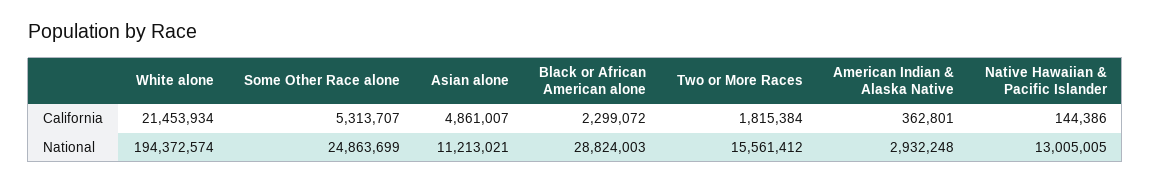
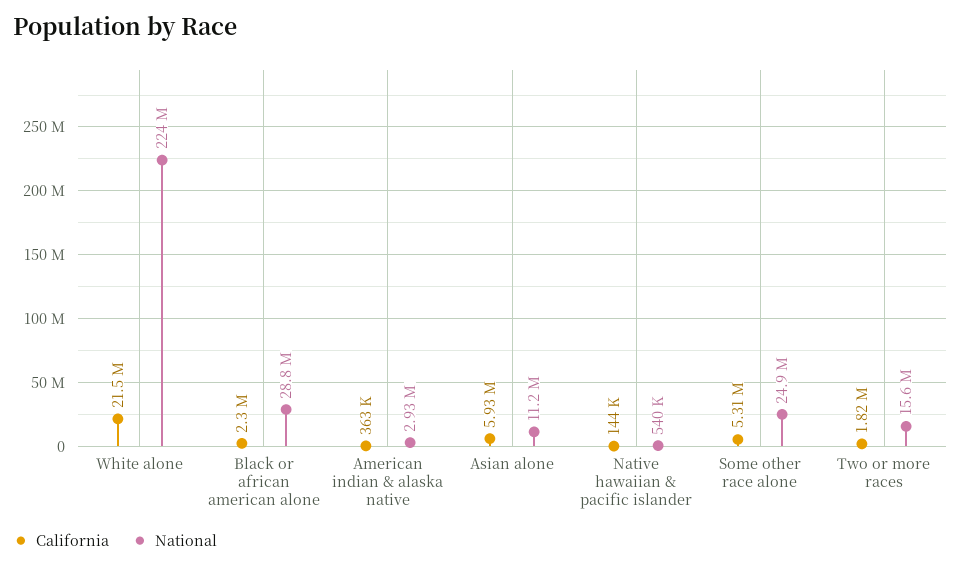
  {
    "California": {
      "White alone": 21453934,
      "Some Other Race alone": 5313707,
-     "Asian alone": 4861007,
+     "Asian alone": 5930000,
      "Black or African American alone": 2299072,
      "Two or More Races": 1815384,
      "American Indian & Alaska Native": 362801,
      "Native Hawaiian & Pacific Islander": 144386
    },
    "National": {
-     "White alone": 194372574,
+     "White alone": 224000000,
      "Some Other Race alone": 24863699,
      "Asian alone": 11213021,
      "Black or African American alone": 28824003,
      "Two or More Races": 15561412,
      "American Indian & Alaska Native": 2932248,
-     "Native Hawaiian & Pacific Islander": 13005005
+     "Native Hawaiian & Pacific Islander": 540000
    }
  }

